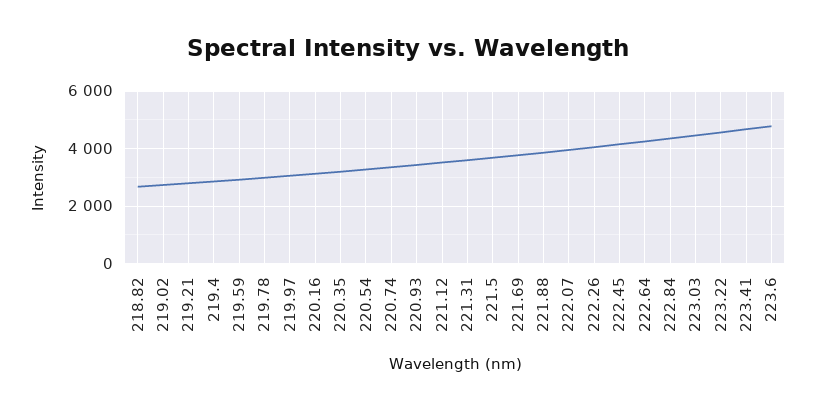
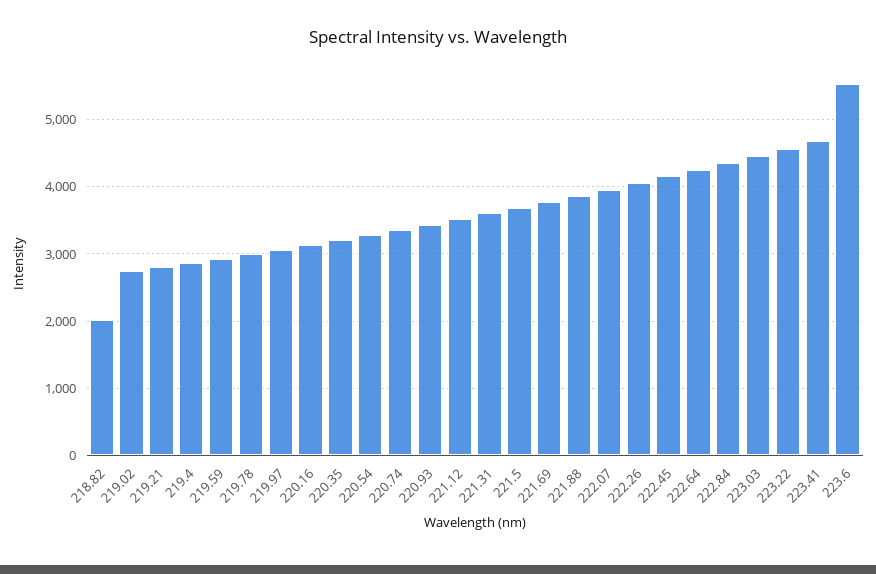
  {
-   "218.82": 2750,
+   "218.82": 2000,
    "219.02": 2700,
    "219.21": 2800,
    "219.4": 2900,
    "219.59": 2900,
    "219.78": 3000,
    "219.97": 3100,
    "220.16": 3100,
    "220.35": 3200,
    "220.54": 3300,
    "220.74": 3400,
    "220.93": 3400,
    "221.12": 3500,
    "221.31": 3600,
    "221.5": 3700,
    "221.69": 3800,
    "221.88": 3900,
    "222.07": 4000,
    "222.26": 4100,
    "222.45": 4200,
    "222.64": 4300,
    "222.84": 4400,
    "223.03": 4500,
    "223.22": 4600,
    "223.41": 4700,
-   "223.6": 4750
+   "223.6": 5500
  }

